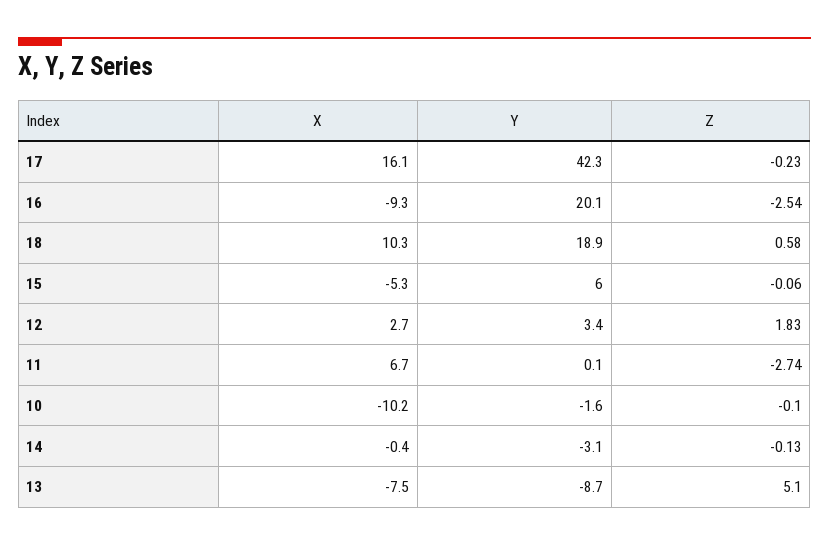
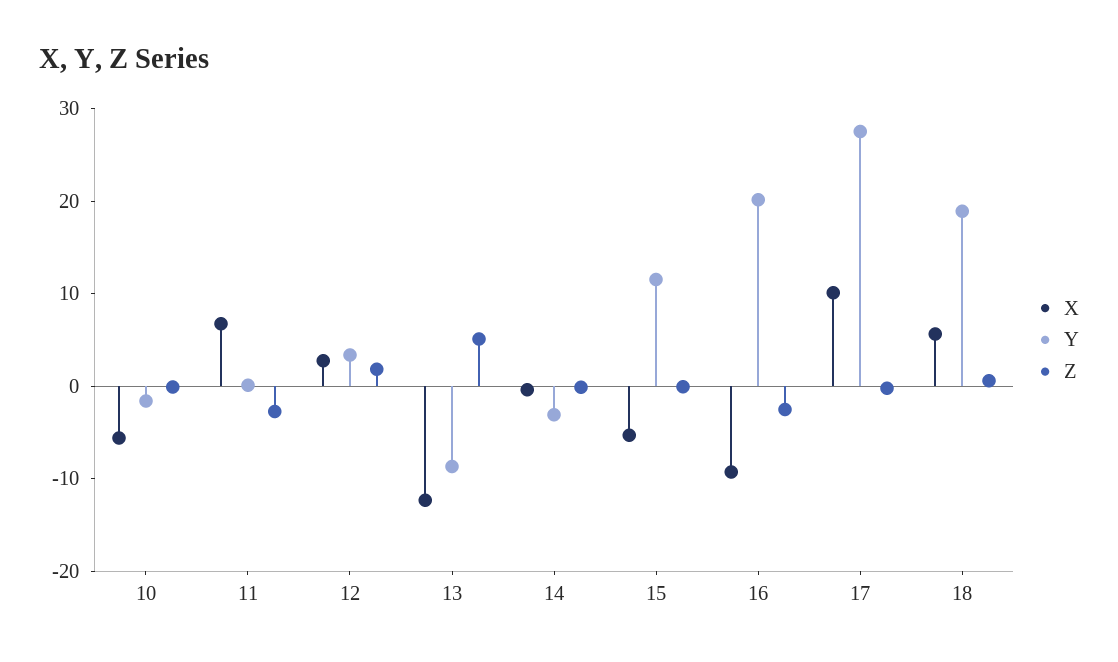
  {
    "X": {
-     "17": 16.1,
+     "17": 10,
      "16": -9.3,
-     "18": 10.3,
+     "18": 6,
      "15": -5.3,
      "12": 2.7,
      "11": 6.7,
-     "10": -10.2,
+     "10": -6,
      "14": -0.4,
-     "13": -7.5
+     "13": -12
    },
    "Y": {
-     "17": 42.3,
+     "17": 28,
      "16": 20.1,
      "18": 18.9,
-     "15": 6,
+     "15": 12,
      "12": 3.4,
      "11": 0.1,
      "10": -1.6,
      "14": -3.1,
      "13": -8.7
    },
    "Z": {
      "17": -0.23,
      "16": -2.54,
      "18": 0.58,
      "15": -0.06,
      "12": 1.83,
      "11": -2.74,
      "10": -0.1,
      "14": -0.13,
      "13": 5.1
    }
  }

